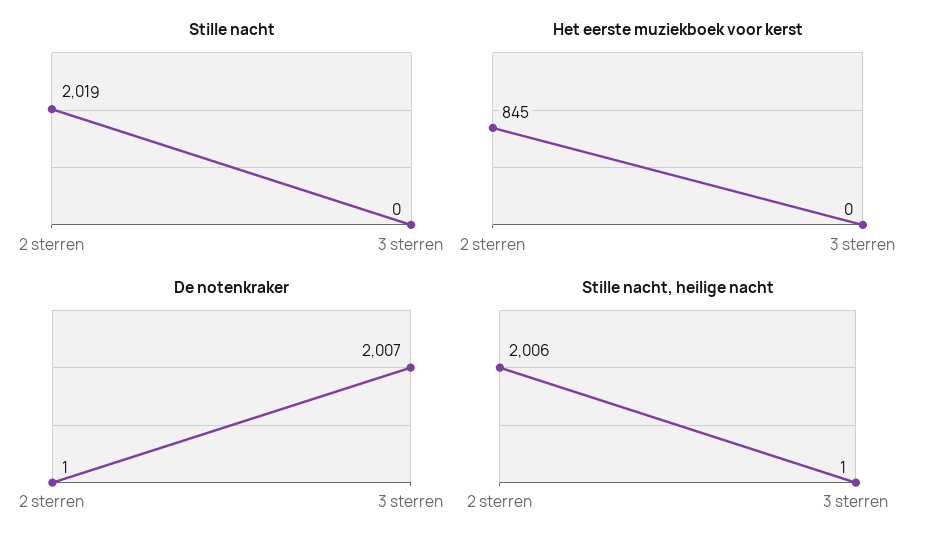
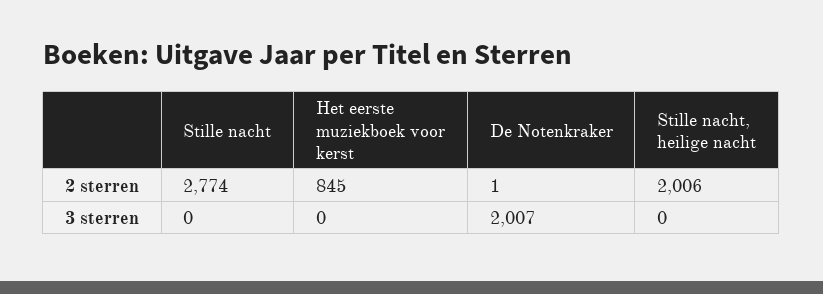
  {
    "Stille nacht": {
-     "2 sterren": 2019,
+     "2 sterren": 2774,
      "3 sterren": 0
    },
    "Het eerste muziekboek voor kerst": {
      "2 sterren": 845,
      "3 sterren": 0
    },
    "De notenkraker": {
      "2 sterren": 1,
      "3 sterren": 2007
    },
    "Stille nacht, heilige nacht": {
      "2 sterren": 2006,
-     "3 sterren": 1
+     "3 sterren": 0
    }
  }

